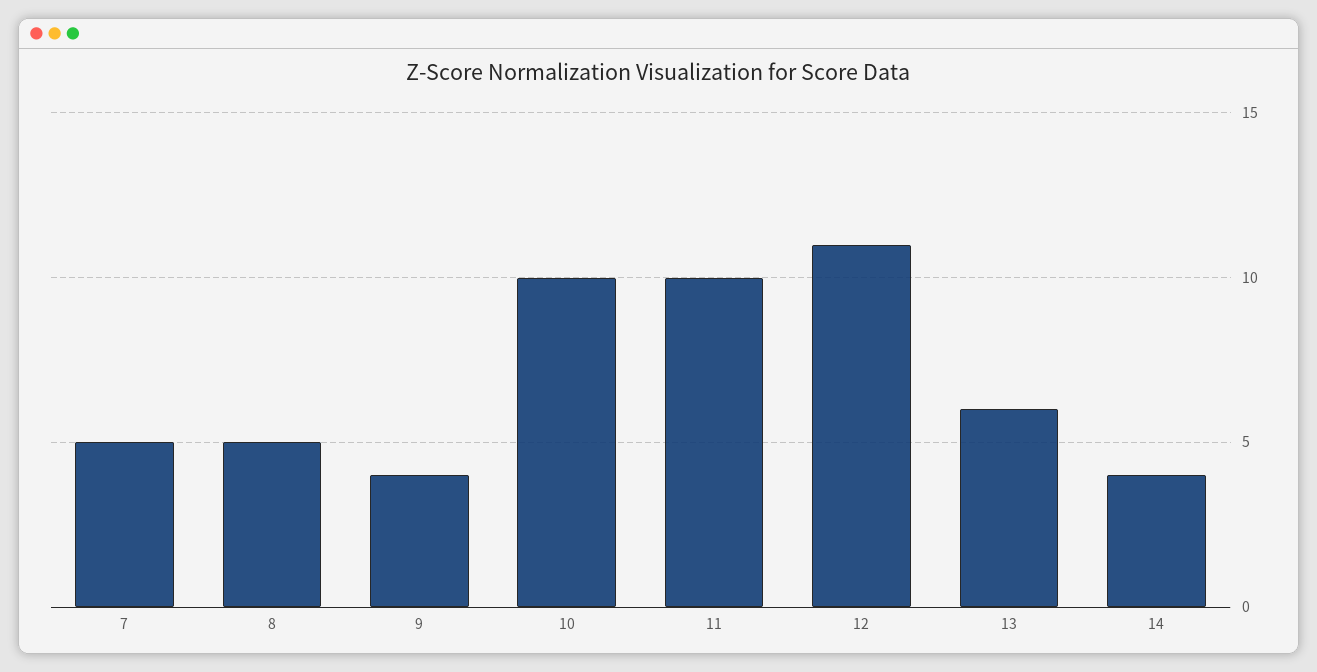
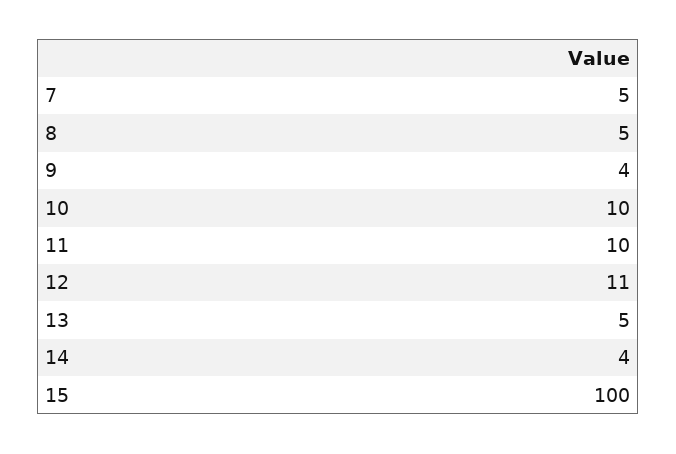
  {
    "7": 5,
    "8": 5,
    "9": 4,
    "10": 10,
    "11": 10,
    "12": 11,
-   "13": 6,
+   "13": 5,
-   "14": 4
+   "14": 4,
+   "15": 100
  }

